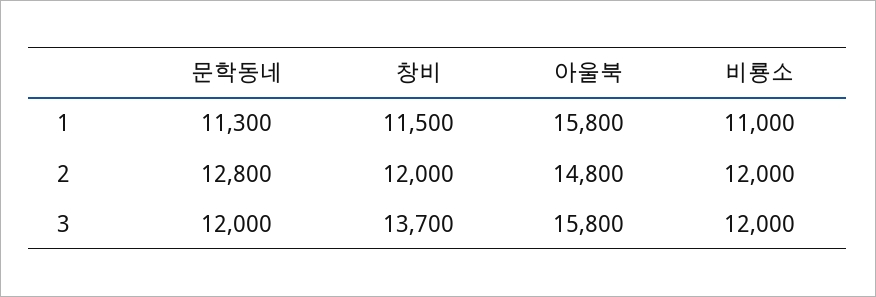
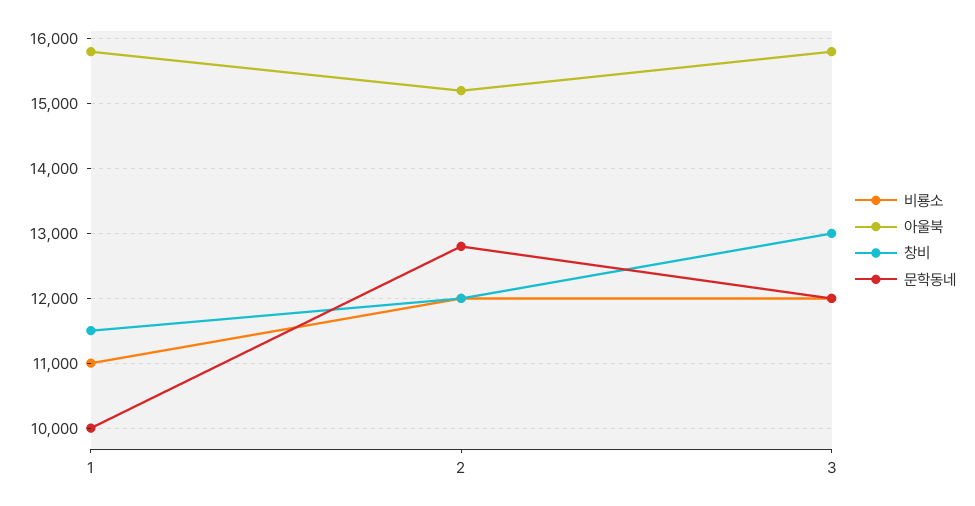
  {
    "문학동네": {
-     "1": 11300,
+     "1": 10000,
      "2": 12800,
      "3": 12000
    },
    "창비": {
      "1": 11500,
      "2": 12000,
-     "3": 13700
+     "3": 13000
    },
    "아울북": {
      "1": 15800,
-     "2": 14800,
+     "2": 15200,
      "3": 15800
    },
    "비룡소": {
      "1": 11000,
      "2": 12000,
      "3": 12000
    }
  }

